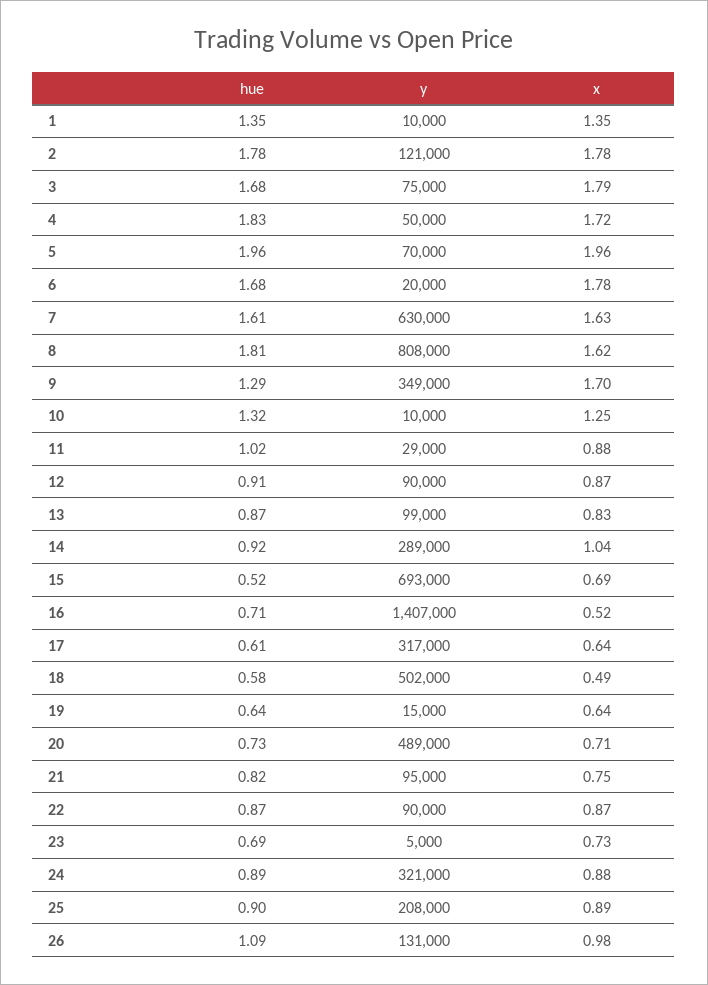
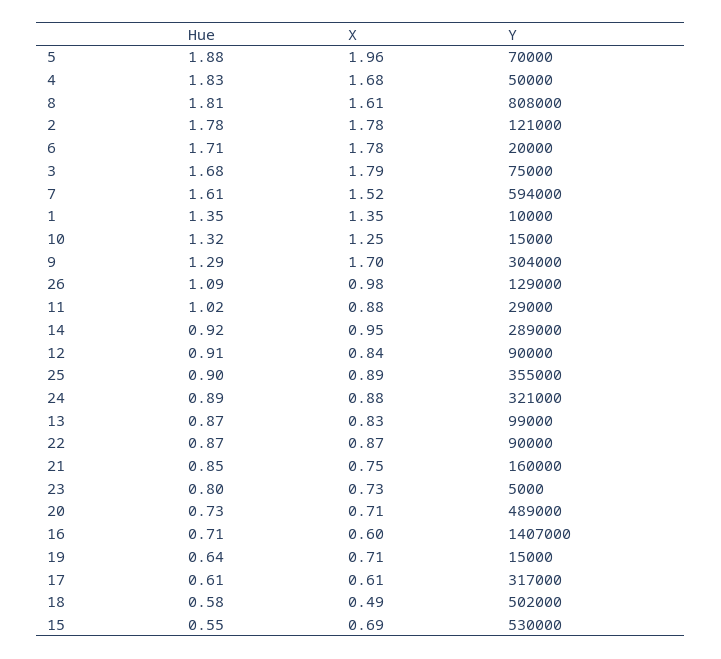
  {
    "hue": {
      "1": 1.35,
      "2": 1.78,
      "3": 1.68,
      "4": 1.83,
-     "5": 1.96,
+     "5": 1.88,
-     "6": 1.68,
+     "6": 1.71,
      "7": 1.61,
      "8": 1.81,
      "9": 1.29,
      "10": 1.32,
      "11": 1.02,
      "12": 0.91,
      "13": 0.87,
      "14": 0.92,
-     "15": 0.52,
+     "15": 0.55,
      "16": 0.71,
      "17": 0.61,
      "18": 0.58,
      "19": 0.64,
      "20": 0.73,
-     "21": 0.82,
+     "21": 0.85,
      "22": 0.87,
-     "23": 0.69,
+     "23": 0.8,
      "24": 0.89,
      "25": 0.9,
      "26": 1.09
    },
    "y": {
      "1": 10000,
      "2": 121000,
      "3": 75000,
      "4": 50000,
      "5": 70000,
      "6": 20000,
-     "7": 630000,
+     "7": 594000,
      "8": 808000,
-     "9": 349000,
+     "9": 304000,
-     "10": 10000,
+     "10": 15000,
      "11": 29000,
      "12": 90000,
      "13": 99000,
      "14": 289000,
-     "15": 693000,
+     "15": 530000,
      "16": 1407000,
      "17": 317000,
      "18": 502000,
      "19": 15000,
      "20": 489000,
-     "21": 95000,
+     "21": 160000,
      "22": 90000,
      "23": 5000,
      "24": 321000,
-     "25": 208000,
+     "25": 355000,
-     "26": 131000
+     "26": 129000
    },
    "x": {
      "1": 1.35,
      "2": 1.78,
      "3": 1.79,
-     "4": 1.72,
+     "4": 1.68,
      "5": 1.96,
      "6": 1.78,
-     "7": 1.63,
+     "7": 1.52,
-     "8": 1.62,
+     "8": 1.61,
      "9": 1.7,
      "10": 1.25,
      "11": 0.88,
-     "12": 0.87,
+     "12": 0.84,
      "13": 0.83,
-     "14": 1.04,
+     "14": 0.95,
      "15": 0.69,
-     "16": 0.52,
+     "16": 0.6,
-     "17": 0.64,
+     "17": 0.61,
      "18": 0.49,
-     "19": 0.64,
+     "19": 0.71,
      "20": 0.71,
      "21": 0.75,
      "22": 0.87,
      "23": 0.73,
      "24": 0.88,
      "25": 0.89,
      "26": 0.98
    }
  }

